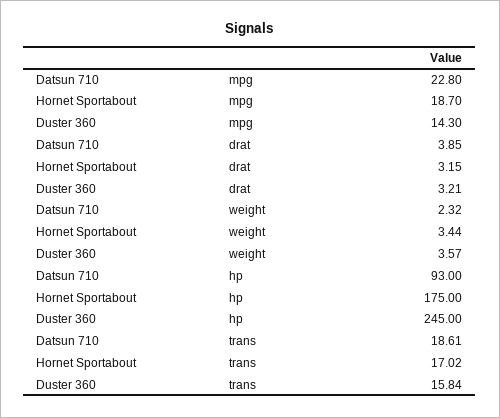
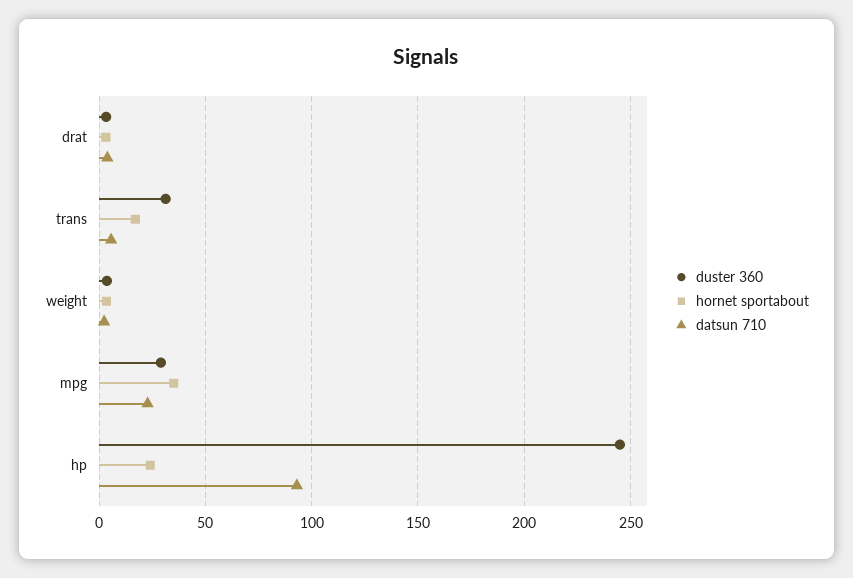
  {
    "Datsun 710": {
      "mpg": 22.8,
      "drat": 3.85,
      "weight": 2.32,
      "hp": 93,
-     "trans": 18.61
+     "trans": 5
    },
    "Hornet Sportabout": {
-     "mpg": 18.7,
+     "mpg": 35,
      "drat": 3.15,
      "weight": 3.44,
-     "hp": 175,
+     "hp": 25,
      "trans": 17.02
    },
    "Duster 360": {
-     "mpg": 14.3,
+     "mpg": 30,
      "drat": 3.21,
      "weight": 3.57,
      "hp": 245,
-     "trans": 15.84
+     "trans": 30
    }
  }

